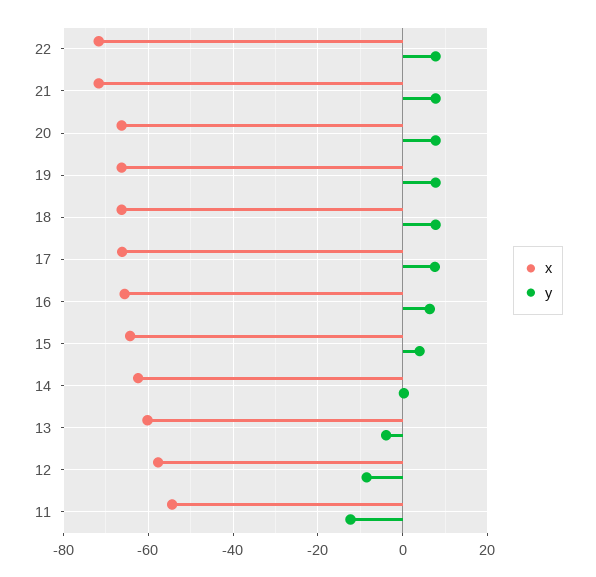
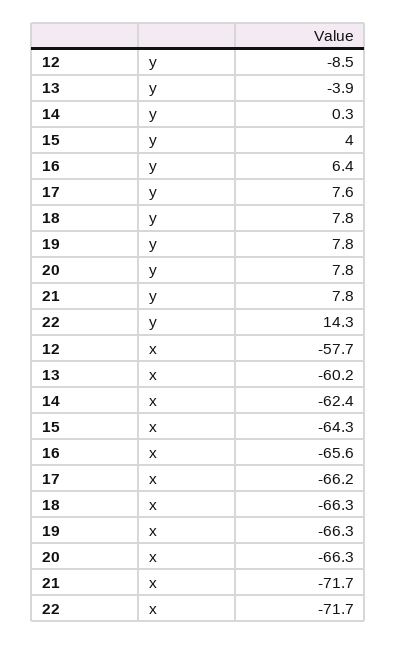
  {
    "x": {
      "22": -71.7,
      "21": -71.7,
      "20": -66.3,
      "19": -66.3,
      "18": -66.3,
      "17": -66.2,
      "16": -65.6,
      "15": -64.3,
      "14": -62.4,
      "13": -60.2,
-     "12": -57.7,
+     "12": -57.7
-     "11": -54
    },
    "y": {
-     "22": 8,
+     "22": 14.3,
      "21": 7.8,
      "20": 7.8,
      "19": 7.8,
      "18": 7.8,
      "17": 7.6,
      "16": 6.4,
      "15": 4,
      "14": 0.3,
      "13": -3.9,
-     "12": -8.5,
+     "12": -8.5
-     "11": -12
    }
  }

